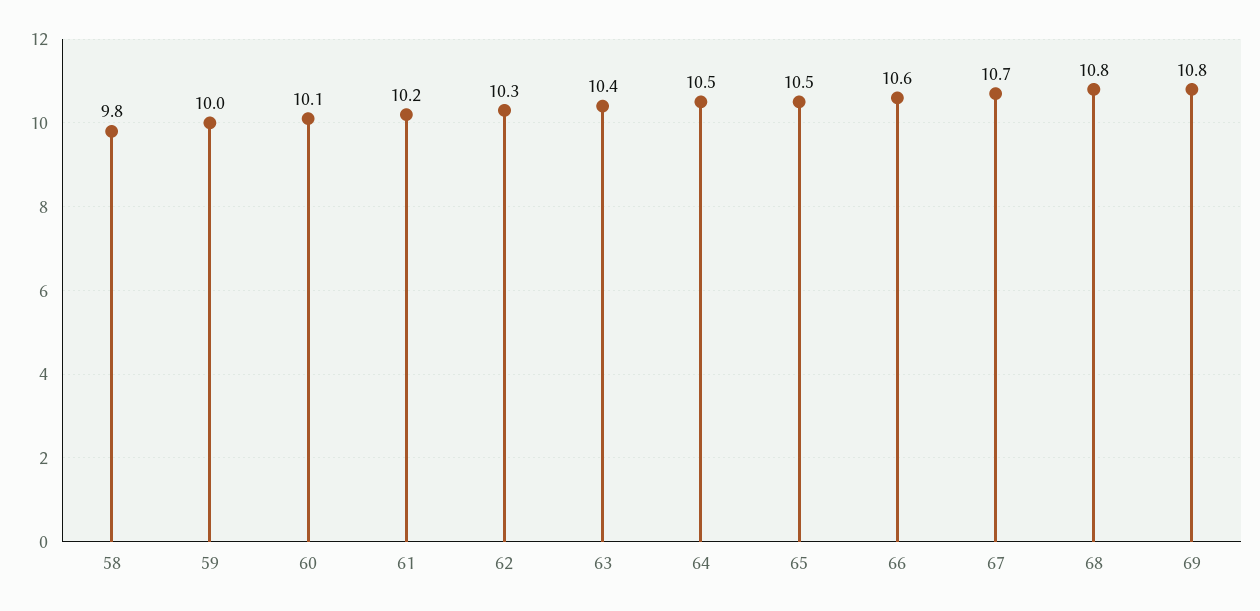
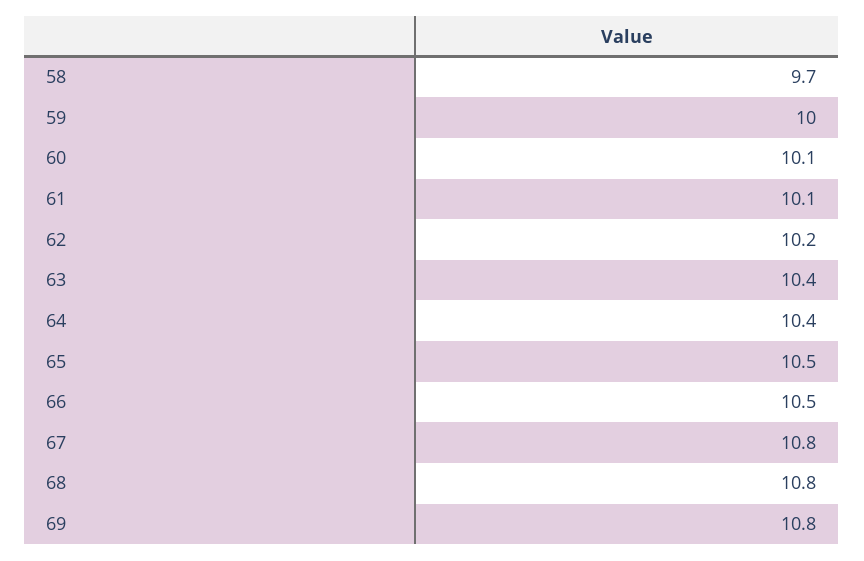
  {
-   "58": 9.8,
+   "58": 9.7,
    "59": 10,
    "60": 10.1,
-   "61": 10.2,
+   "61": 10.1,
-   "62": 10.3,
+   "62": 10.2,
    "63": 10.4,
-   "64": 10.5,
+   "64": 10.4,
    "65": 10.5,
-   "66": 10.6,
+   "66": 10.5,
-   "67": 10.7,
+   "67": 10.8,
    "68": 10.8,
    "69": 10.8
  }

